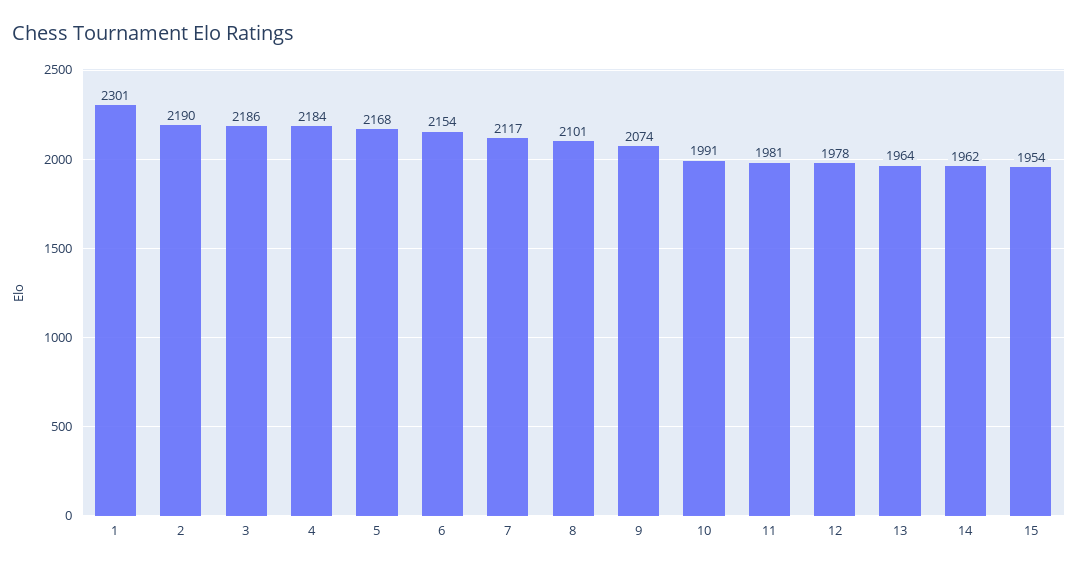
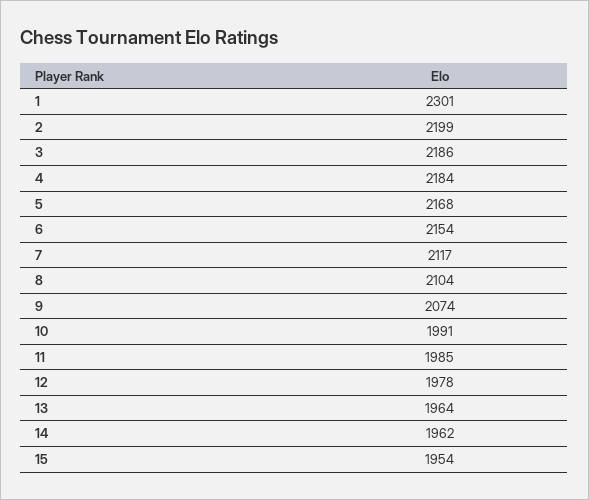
  {
    "1": 2301,
-   "2": 2190,
+   "2": 2199,
    "3": 2186,
    "4": 2184,
    "5": 2168,
    "6": 2154,
    "7": 2117,
-   "8": 2101,
+   "8": 2104,
    "9": 2074,
    "10": 1991,
-   "11": 1981,
+   "11": 1985,
    "12": 1978,
    "13": 1964,
    "14": 1962,
    "15": 1954
  }

